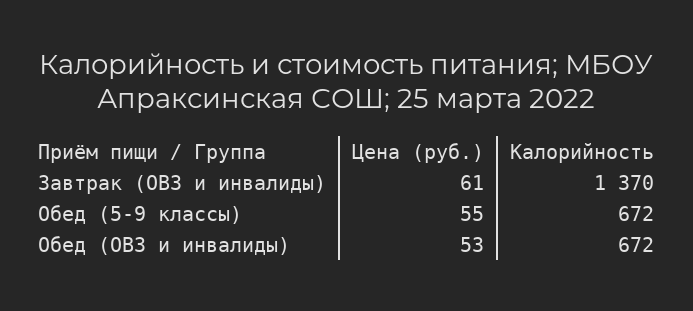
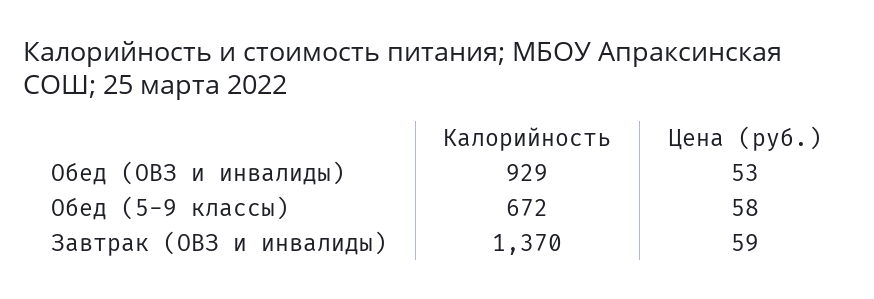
  {
    "Цена (руб.)": {
-     "Завтрак (ОВЗ и инвалиды)": 61,
+     "Завтрак (ОВЗ и инвалиды)": 59,
-     "Обед (5-9 классы)": 55,
+     "Обед (5-9 классы)": 58,
      "Обед (ОВЗ и инвалиды)": 53
    },
    "Калорийность": {
      "Завтрак (ОВЗ и инвалиды)": 1370,
      "Обед (5-9 классы)": 672,
-     "Обед (ОВЗ и инвалиды)": 672
+     "Обед (ОВЗ и инвалиды)": 929
    }
  }

